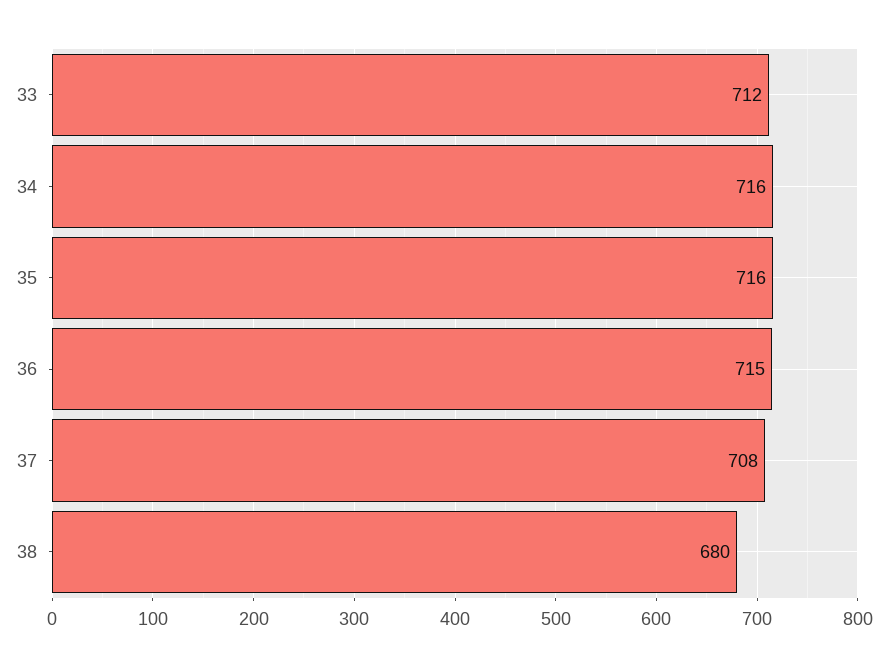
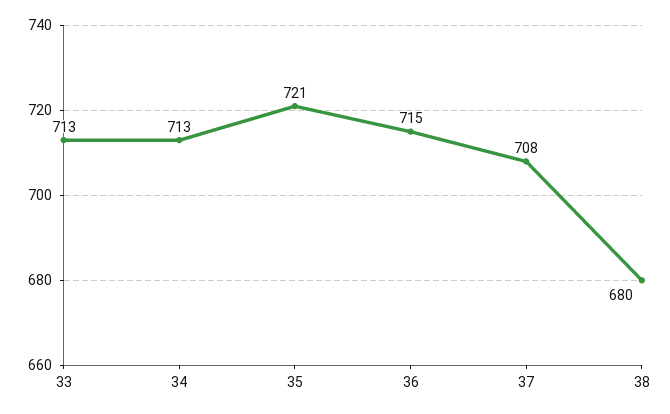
  {
-   "33": 712,
+   "33": 713,
-   "34": 716,
+   "34": 713,
-   "35": 716,
+   "35": 721,
    "36": 715,
    "37": 708,
    "38": 680
  }

